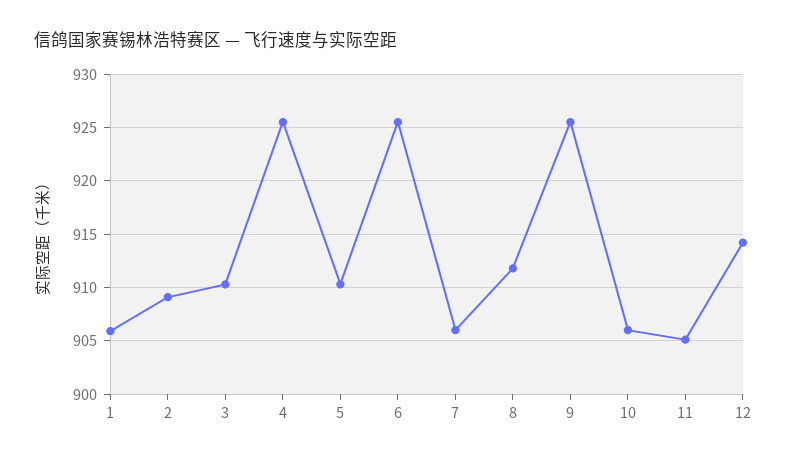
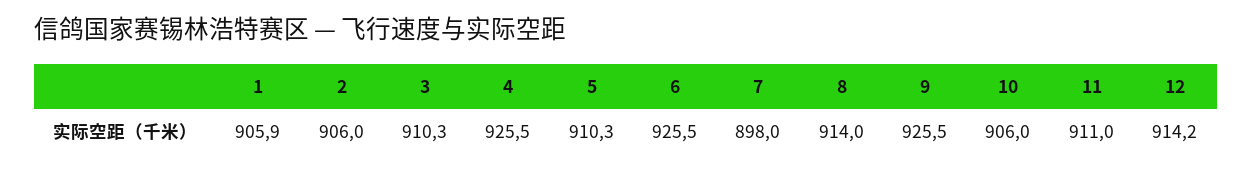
  {
    "1": 905.9,
-   "2": 909,
+   "2": 906,
    "3": 910.3,
    "4": 925.5,
    "5": 910.3,
    "6": 925.5,
-   "7": 906,
+   "7": 898,
-   "8": 912,
+   "8": 914,
    "9": 925.5,
    "10": 906,
-   "11": 905,
+   "11": 911,
    "12": 914.2
  }

